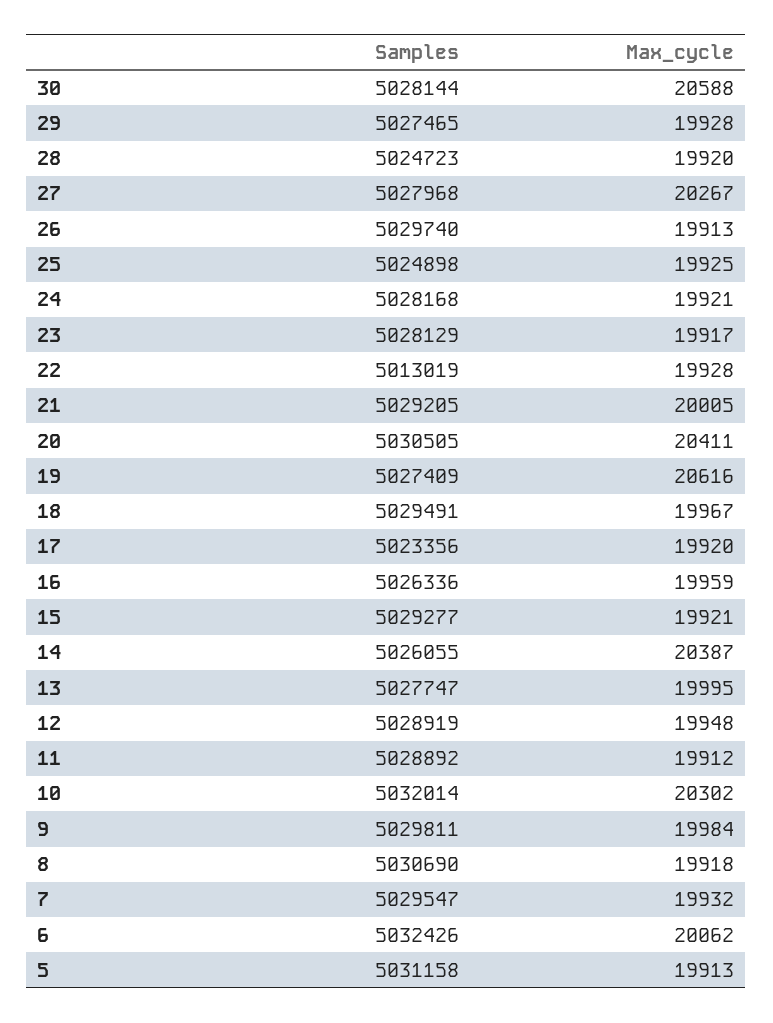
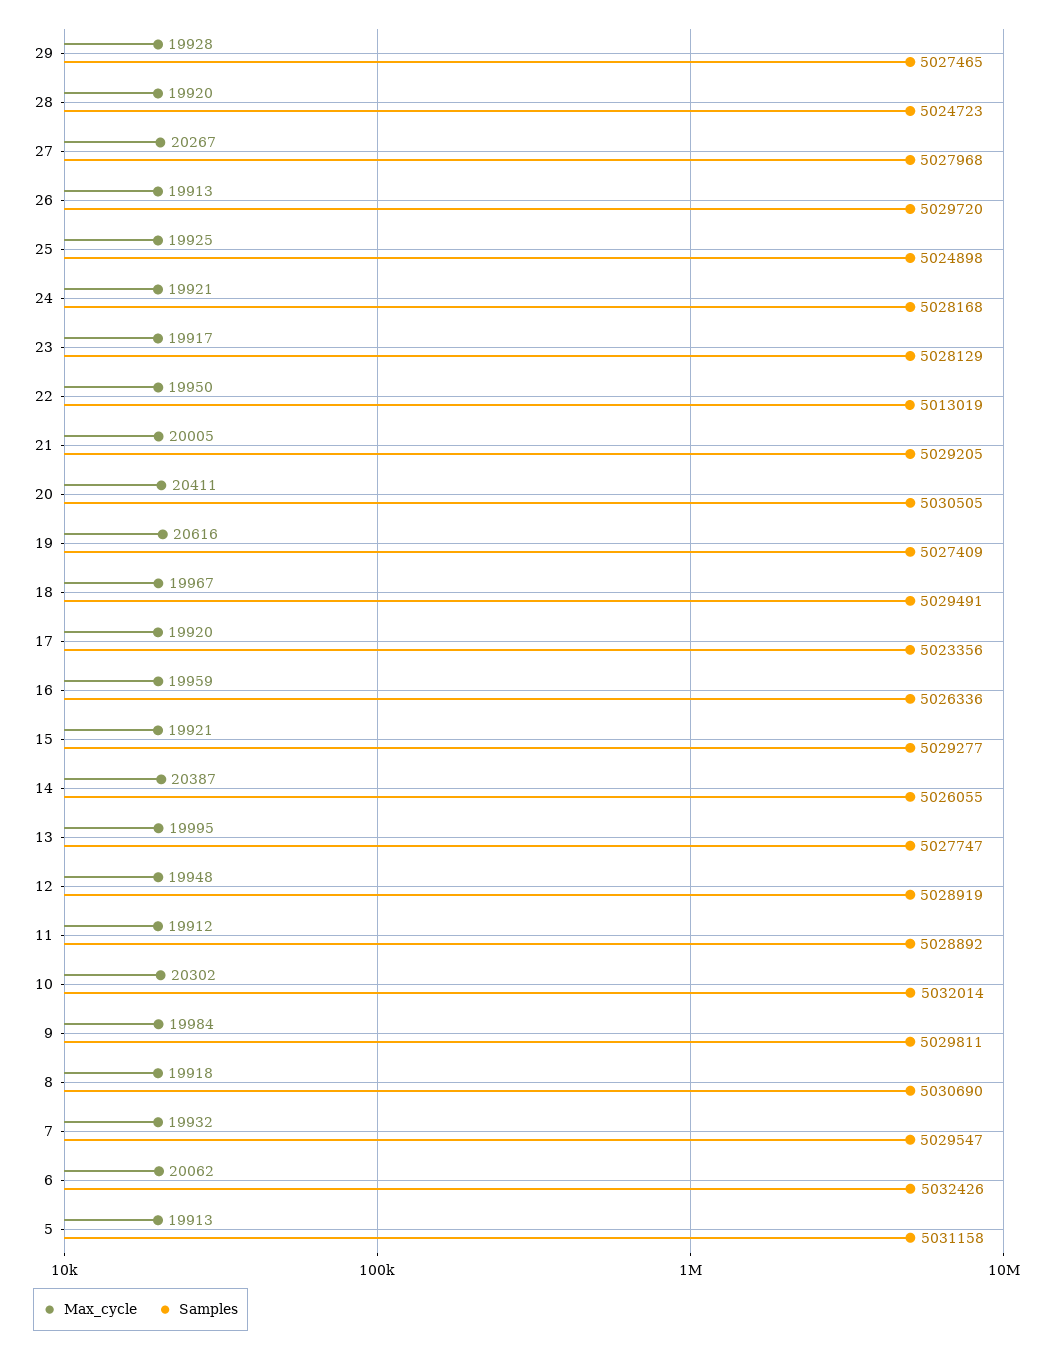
  {
    "Samples": {
-     "30": 5028144,
      "29": 5027465,
      "28": 5024723,
      "27": 5027968,
-     "26": 5029740,
+     "26": 5029720,
      "25": 5024898,
      "24": 5028168,
      "23": 5028129,
      "22": 5013019,
      "21": 5029205,
      "20": 5030505,
      "19": 5027409,
      "18": 5029491,
      "17": 5023356,
      "16": 5026336,
      "15": 5029277,
      "14": 5026055,
      "13": 5027747,
      "12": 5028919,
      "11": 5028892,
      "10": 5032014,
      "9": 5029811,
      "8": 5030690,
      "7": 5029547,
      "6": 5032426,
      "5": 5031158
    },
    "Max_cycle": {
-     "30": 20588,
      "29": 19928,
      "28": 19920,
      "27": 20267,
      "26": 19913,
      "25": 19925,
      "24": 19921,
      "23": 19917,
-     "22": 19928,
+     "22": 19950,
      "21": 20005,
      "20": 20411,
      "19": 20616,
      "18": 19967,
      "17": 19920,
      "16": 19959,
      "15": 19921,
      "14": 20387,
      "13": 19995,
      "12": 19948,
      "11": 19912,
      "10": 20302,
      "9": 19984,
      "8": 19918,
      "7": 19932,
      "6": 20062,
      "5": 19913
    }
  }

